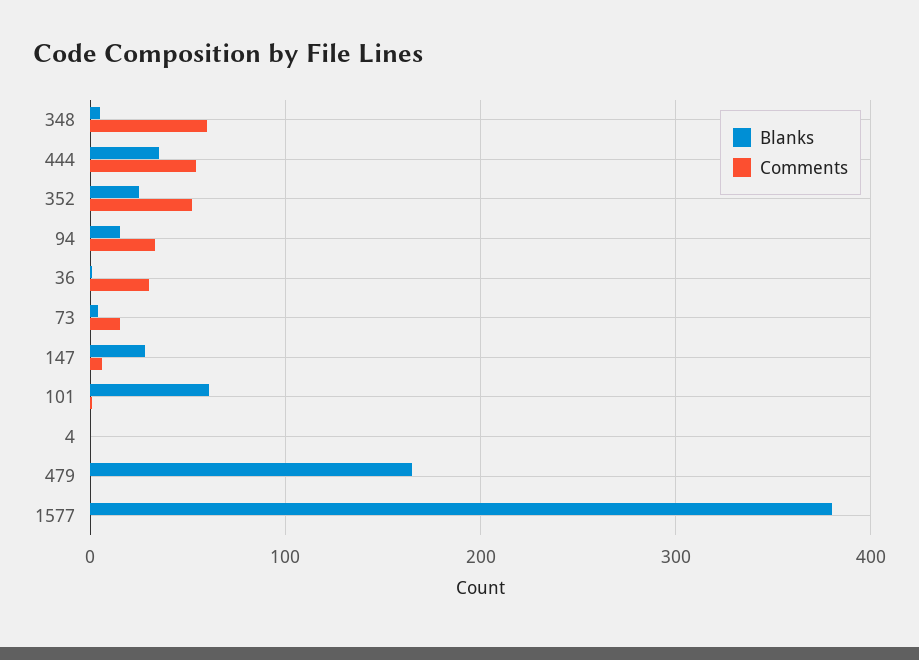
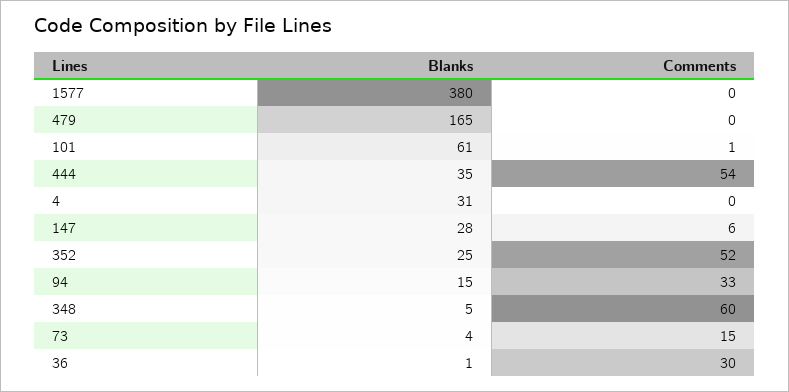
  {
    "Blanks": {
      "348": 5,
      "444": 35,
      "352": 25,
      "94": 15,
      "36": 1,
      "73": 4,
      "147": 28,
      "101": 61,
-     "4": 0,
+     "4": 31,
      "479": 165,
      "1577": 380
    },
    "Comments": {
      "348": 60,
      "444": 54,
      "352": 52,
      "94": 33,
      "36": 30,
      "73": 15,
      "147": 6,
      "101": 1,
      "4": 0,
      "479": 0,
      "1577": 0
    }
  }

